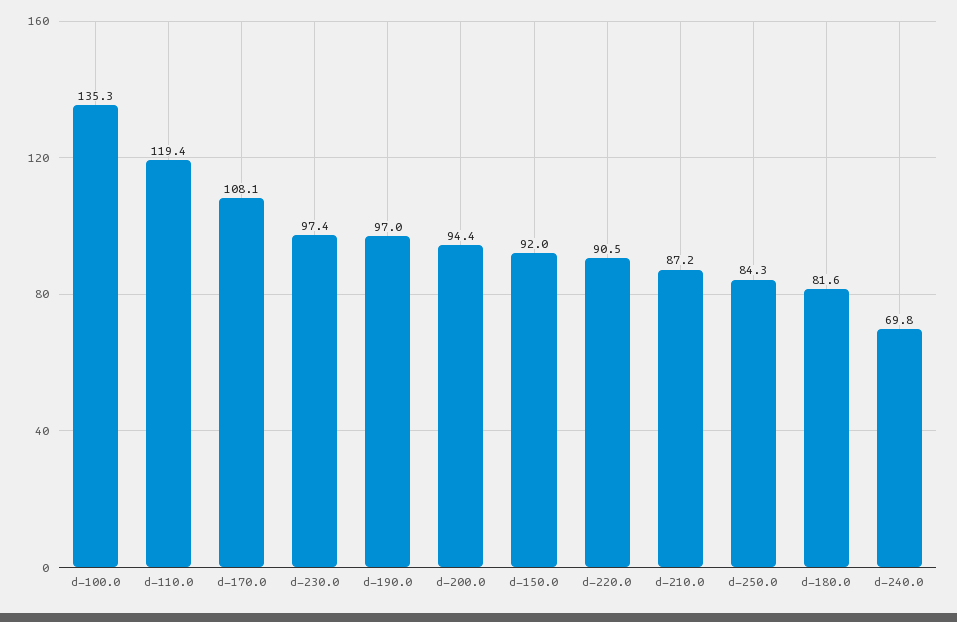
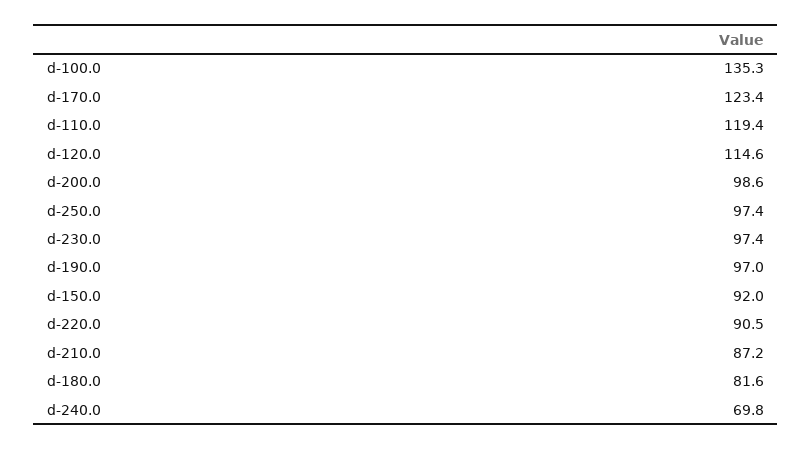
  {
    "d-100.0": 135.3,
    "d-110.0": 119.4,
-   "d-170.0": 108.1,
+   "d-170.0": 123.4,
    "d-230.0": 97.4,
    "d-190.0": 97,
-   "d-200.0": 94.4,
+   "d-200.0": 98.6,
    "d-150.0": 92,
    "d-220.0": 90.5,
    "d-210.0": 87.2,
-   "d-250.0": 84.3,
+   "d-250.0": 97.4,
    "d-180.0": 81.6,
-   "d-240.0": 69.8
+   "d-240.0": 69.8,
+   "d-120.0": 114.6
  }

